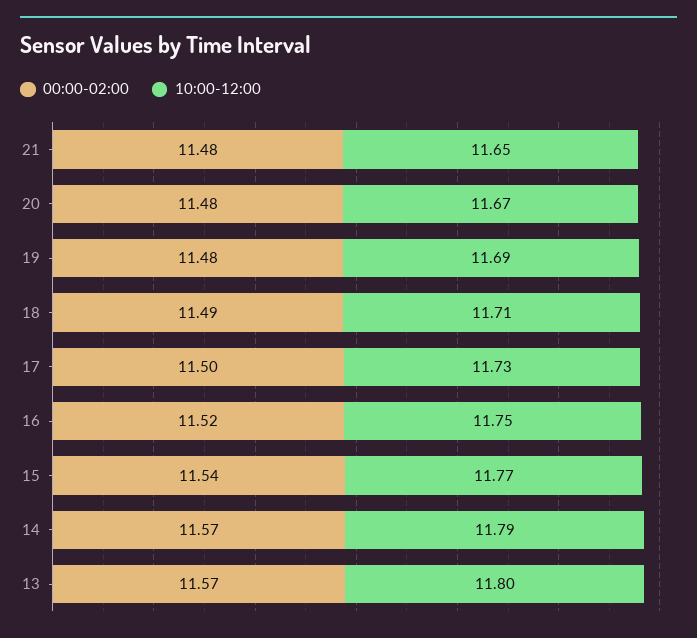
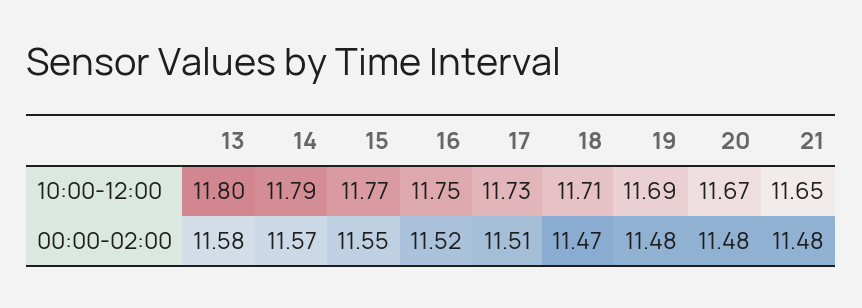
  {
    "00:00-02:00": {
      "21": 11.48,
      "20": 11.48,
      "19": 11.48,
-     "18": 11.49,
+     "18": 11.47,
-     "17": 11.5,
+     "17": 11.51,
      "16": 11.52,
-     "15": 11.54,
+     "15": 11.55,
      "14": 11.57,
-     "13": 11.57
+     "13": 11.58
    },
    "10:00-12:00": {
      "21": 11.65,
      "20": 11.67,
      "19": 11.69,
      "18": 11.71,
      "17": 11.73,
      "16": 11.75,
      "15": 11.77,
      "14": 11.79,
      "13": 11.8
    }
  }

